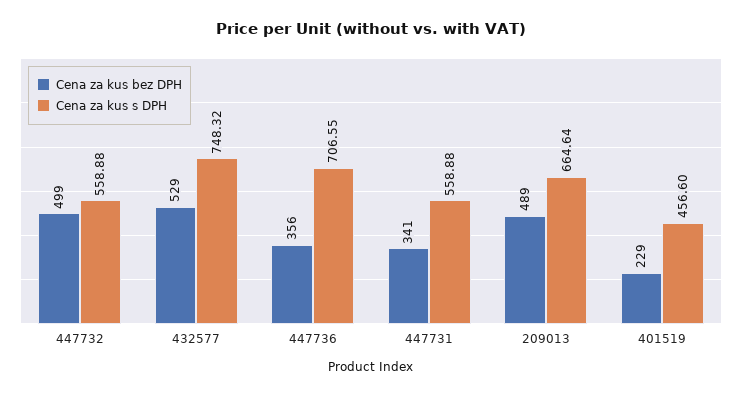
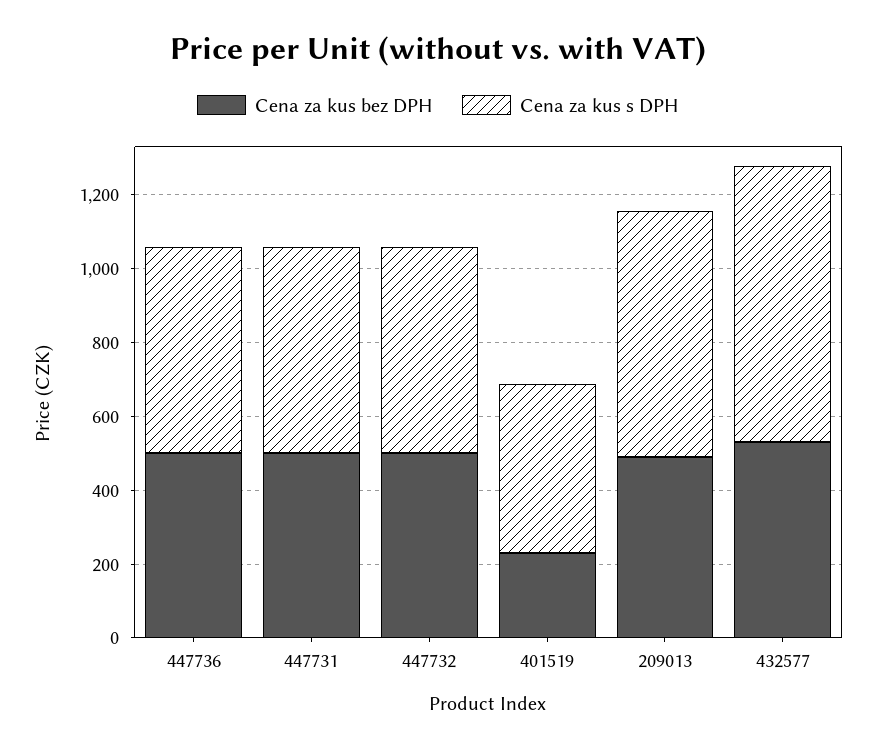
  {
    "Cena za kus bez DPH": {
      "447732": 499,
      "432577": 529,
-     "447736": 356,
+     "447736": 500,
-     "447731": 341,
+     "447731": 500,
      "209013": 489,
      "401519": 229
    },
    "Cena za kus s DPH": {
      "447732": 558.88,
      "432577": 748.32,
-     "447736": 706.55,
+     "447736": 550,
      "447731": 558.88,
      "209013": 664.64,
      "401519": 456.6
    }
  }

